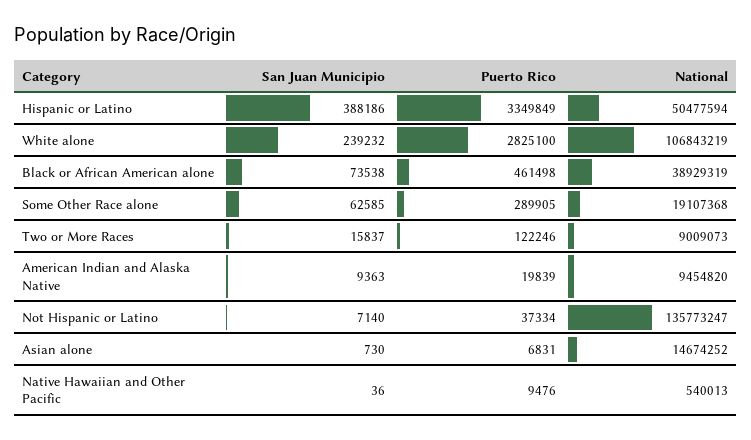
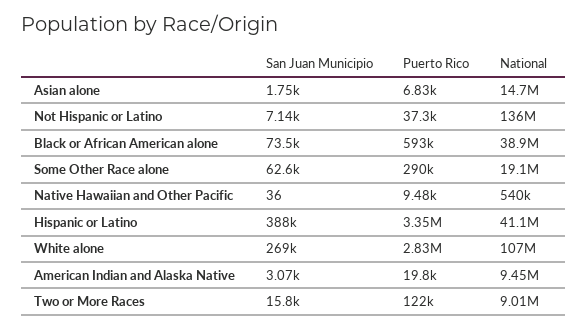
  {
    "San Juan Municipio": {
      "Hispanic or Latino": 388186,
-     "White alone": 239232,
+     "White alone": 269000,
      "Black or African American alone": 73538,
      "Some Other Race alone": 62585,
      "Two or More Races": 15837,
-     "American Indian and Alaska Native": 9363,
+     "American Indian and Alaska Native": 3070,
      "Not Hispanic or Latino": 7140,
-     "Asian alone": 730,
+     "Asian alone": 1750,
      "Native Hawaiian and Other Pacific": 36
    },
    "Puerto Rico": {
      "Hispanic or Latino": 3349849,
      "White alone": 2825100,
-     "Black or African American alone": 461498,
+     "Black or African American alone": 593000,
      "Some Other Race alone": 289905,
      "Two or More Races": 122246,
      "American Indian and Alaska Native": 19839,
      "Not Hispanic or Latino": 37334,
      "Asian alone": 6831,
      "Native Hawaiian and Other Pacific": 9476
    },
    "National": {
-     "Hispanic or Latino": 50477594,
+     "Hispanic or Latino": 41100000,
      "White alone": 106843219,
      "Black or African American alone": 38929319,
      "Some Other Race alone": 19107368,
      "Two or More Races": 9009073,
      "American Indian and Alaska Native": 9454820,
      "Not Hispanic or Latino": 135773247,
      "Asian alone": 14674252,
      "Native Hawaiian and Other Pacific": 540013
    }
  }

